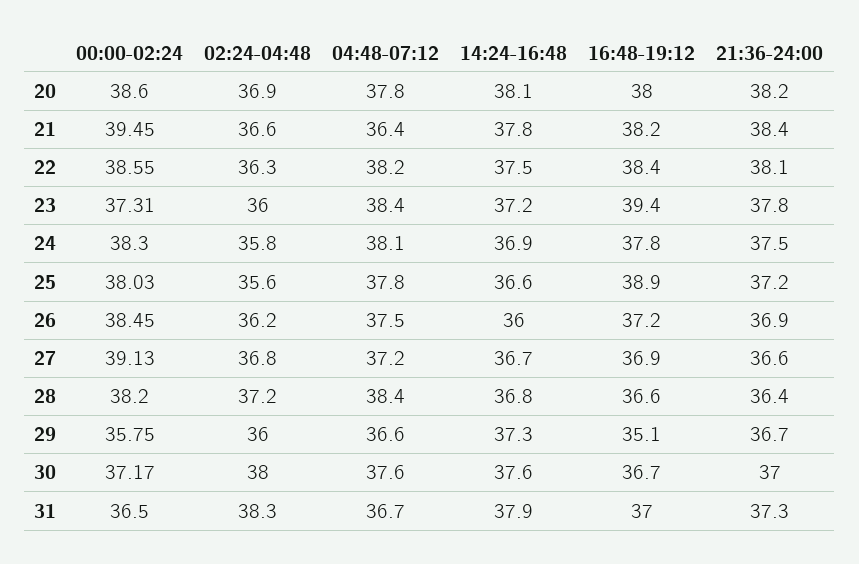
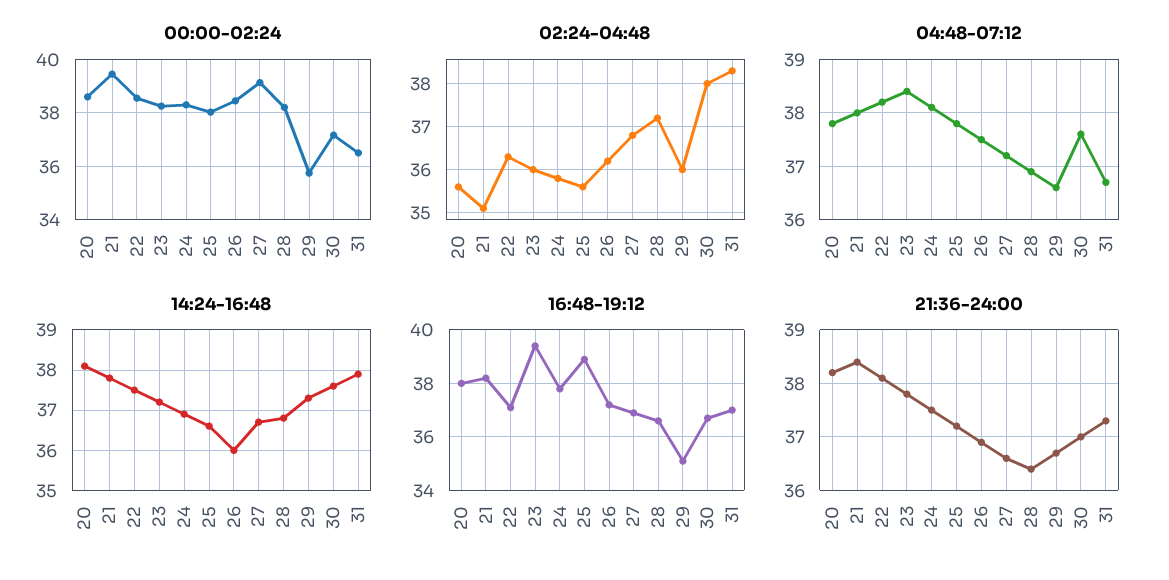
  {
    "00:00-02:24": {
      "20": 38.6,
      "21": 39.45,
      "22": 38.55,
-     "23": 37.31,
+     "23": 38.25,
      "24": 38.3,
      "25": 38.03,
      "26": 38.45,
      "27": 39.13,
      "28": 38.2,
      "29": 35.75,
      "30": 37.17,
      "31": 36.5
    },
    "02:24-04:48": {
-     "20": 36.9,
+     "20": 35.5,
-     "21": 36.6,
+     "21": 35,
      "22": 36.3,
      "23": 36,
      "24": 35.8,
      "25": 35.6,
      "26": 36.2,
      "27": 36.8,
      "28": 37.2,
      "29": 36,
      "30": 38,
      "31": 38.3
    },
    "04:48-07:12": {
      "20": 37.8,
-     "21": 36.4,
+     "21": 38,
      "22": 38.2,
      "23": 38.4,
      "24": 38.1,
      "25": 37.8,
      "26": 37.5,
      "27": 37.2,
-     "28": 38.4,
+     "28": 37,
      "29": 36.6,
      "30": 37.6,
      "31": 36.7
    },
    "14:24-16:48": {
      "20": 38.1,
      "21": 37.8,
      "22": 37.5,
      "23": 37.2,
      "24": 36.9,
      "25": 36.6,
      "26": 36,
      "27": 36.7,
      "28": 36.8,
      "29": 37.3,
      "30": 37.6,
      "31": 37.9
    },
    "16:48-19:12": {
      "20": 38,
      "21": 38.2,
-     "22": 38.4,
+     "22": 37,
      "23": 39.4,
      "24": 37.8,
      "25": 38.9,
      "26": 37.2,
      "27": 36.9,
      "28": 36.6,
      "29": 35.1,
      "30": 36.7,
      "31": 37
    },
    "21:36-24:00": {
      "20": 38.2,
      "21": 38.4,
      "22": 38.1,
      "23": 37.8,
      "24": 37.5,
      "25": 37.2,
      "26": 36.9,
      "27": 36.6,
      "28": 36.4,
      "29": 36.7,
      "30": 37,
      "31": 37.3
    }
  }

